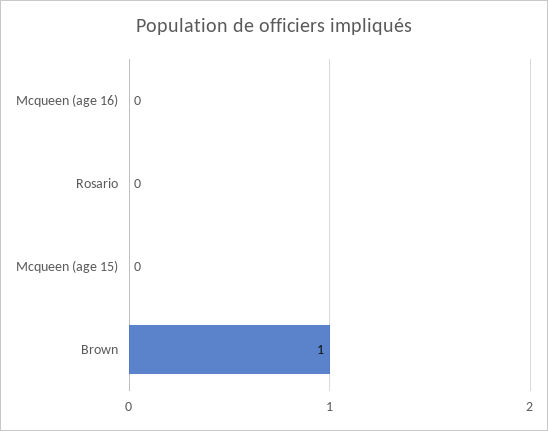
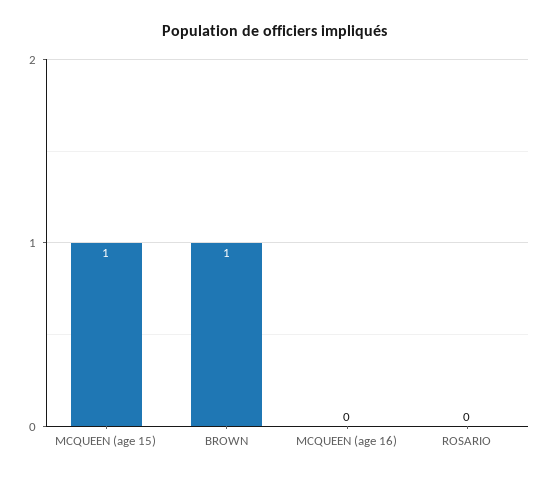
  {
    "Mcqueen (age 16)": 0,
    "Rosario": 0,
-   "Mcqueen (age 15)": 0,
+   "Mcqueen (age 15)": 1,
    "Brown": 1
  }

